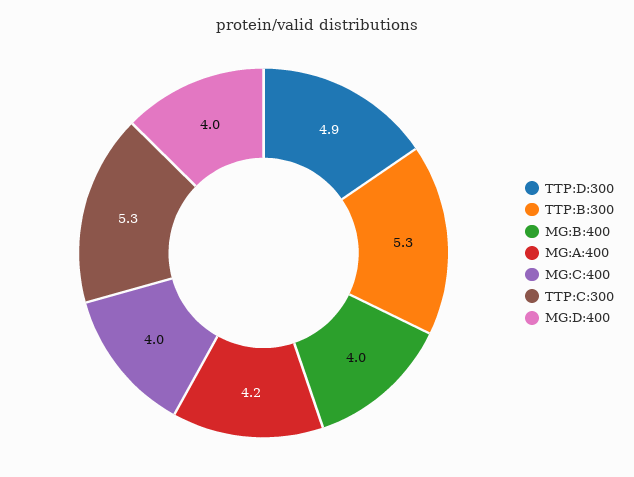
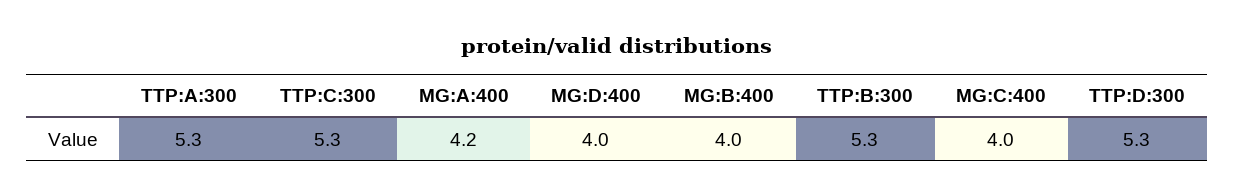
  {
-   "TTP:D:300": 4.9,
+   "TTP:D:300": 5.3,
    "TTP:B:300": 5.3,
    "MG:B:400": 4,
    "MG:A:400": 4.2,
    "MG:C:400": 4,
    "TTP:C:300": 5.3,
-   "MG:D:400": 4
+   "MG:D:400": 4,
+   "TTP:A:300": 5.3
  }

